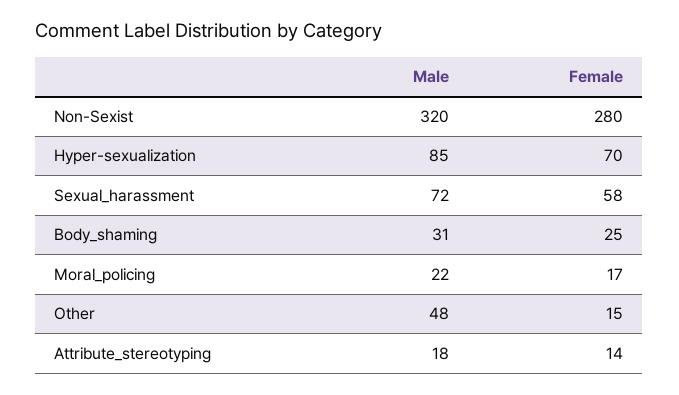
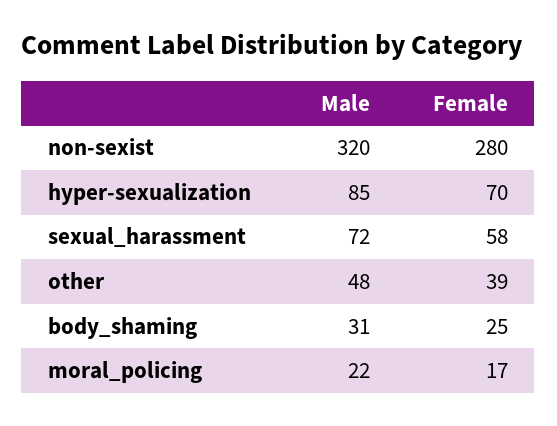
  {
    "Male": {
      "Non-Sexist": 320,
      "Hyper-sexualization": 85,
      "Sexual_harassment": 72,
      "Body_shaming": 31,
      "Moral_policing": 22,
-     "Other": 48,
+     "Other": 48
-     "Attribute_stereotyping": 18
    },
    "Female": {
      "Non-Sexist": 280,
      "Hyper-sexualization": 70,
      "Sexual_harassment": 58,
      "Body_shaming": 25,
      "Moral_policing": 17,
-     "Other": 15,
+     "Other": 39
-     "Attribute_stereotyping": 14
    }
  }

